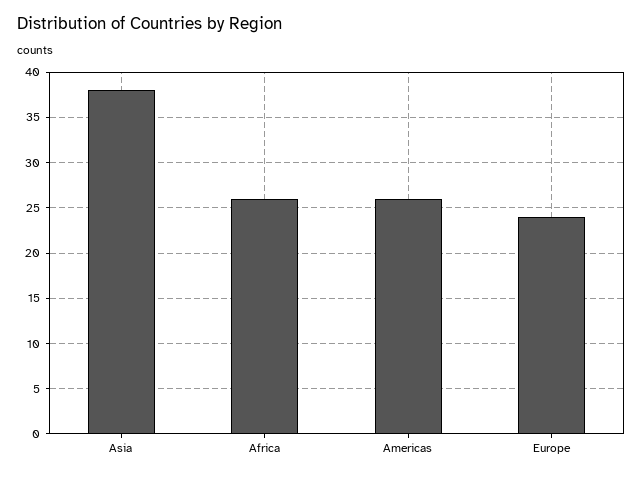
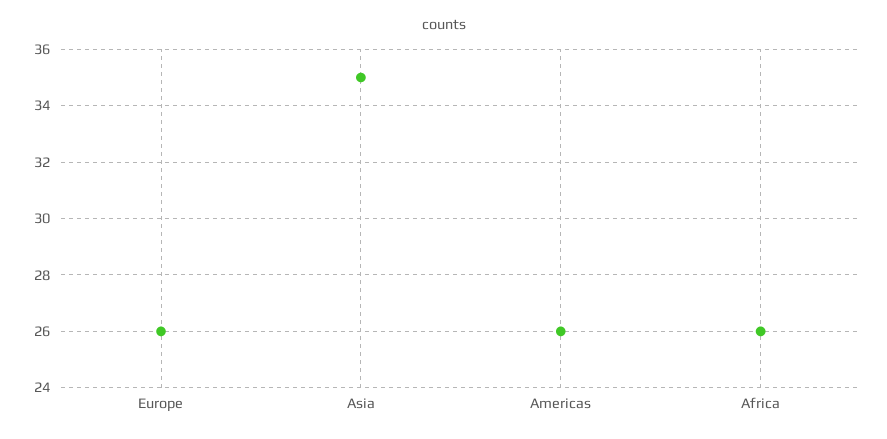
  {
-   "Asia": 38,
+   "Asia": 35,
    "Africa": 26,
    "Americas": 26,
-   "Europe": 24
+   "Europe": 26
  }

